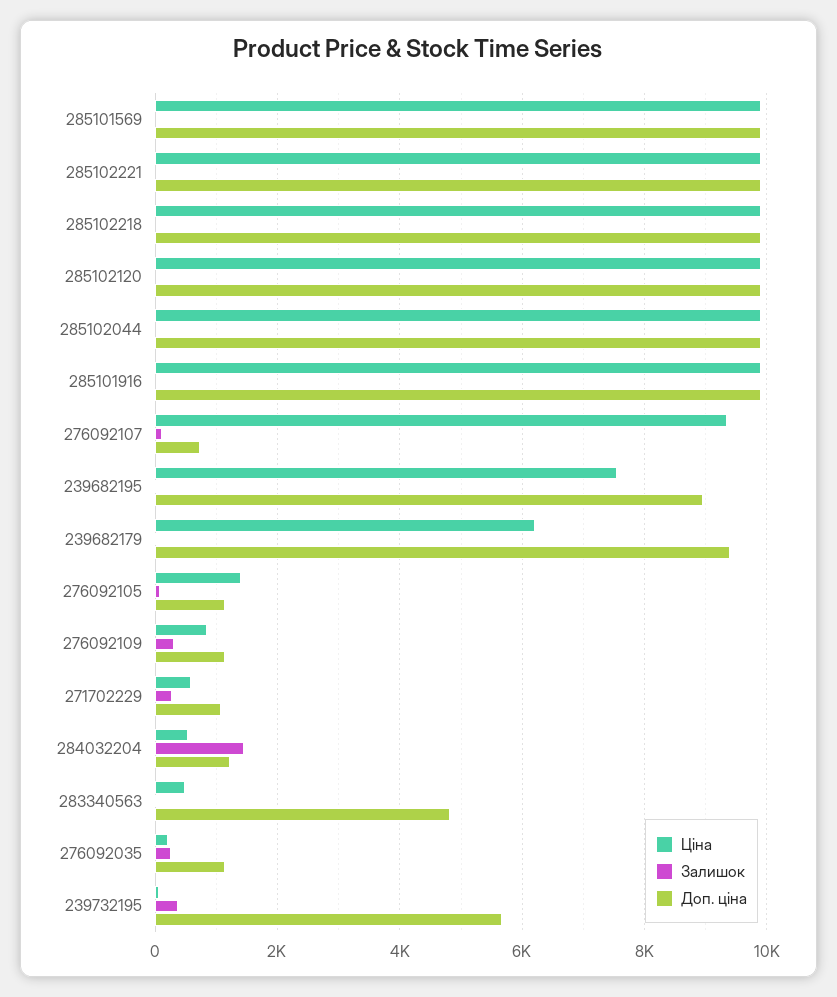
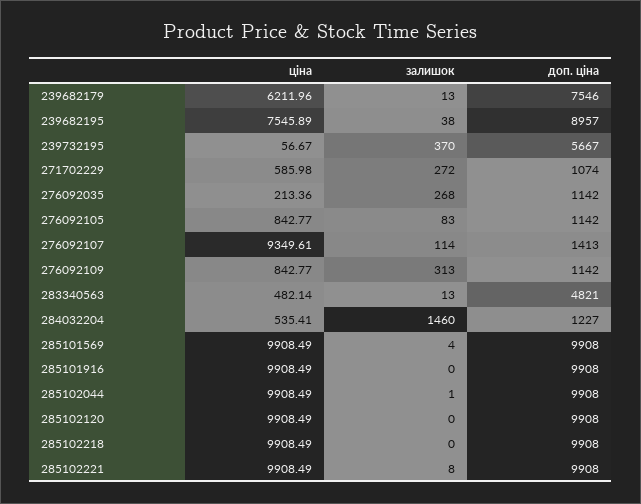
  {
    "Ціна": {
      "285101569": 9908.49,
      "285102221": 9908.49,
      "285102218": 9908.49,
      "285102120": 9908.49,
      "285102044": 9908.49,
      "285101916": 9908.49,
      "276092107": 9349.61,
      "239682195": 7545.89,
      "239682179": 6211.96,
-     "276092105": 1400,
+     "276092105": 842.77,
      "276092109": 842.77,
      "271702229": 585.98,
      "284032204": 535.41,
      "283340563": 482.14,
      "276092035": 213.36,
      "239732195": 56.67
    },
    "Залишок": {
      "285101569": 4,
      "285102221": 8,
      "285102218": 0,
      "285102120": 0,
      "285102044": 1,
      "285101916": 0,
      "276092107": 114,
      "239682195": 38,
      "239682179": 13,
      "276092105": 83,
      "276092109": 313,
      "271702229": 272,
      "284032204": 1460,
      "283340563": 13,
      "276092035": 268,
      "239732195": 370
    },
    "Доп. ціна": {
      "285101569": 9908,
      "285102221": 9908,
      "285102218": 9908,
      "285102120": 9908,
      "285102044": 9908,
      "285101916": 9908,
-     "276092107": 800,
+     "276092107": 1413,
      "239682195": 8957,
-     "239682179": 9400,
+     "239682179": 7546,
      "276092105": 1142,
      "276092109": 1142,
      "271702229": 1074,
      "284032204": 1227,
      "283340563": 4821,
      "276092035": 1142,
      "239732195": 5667
    }
  }

